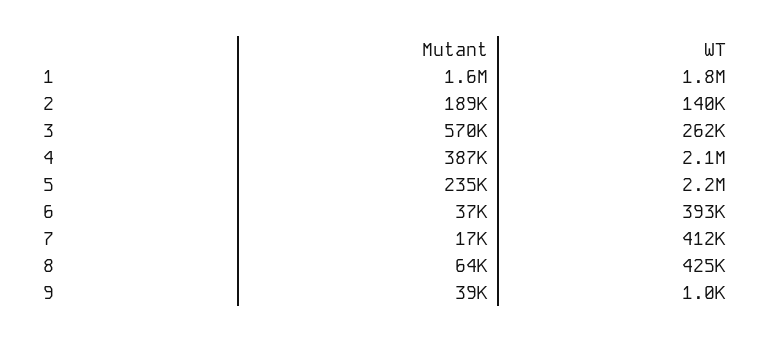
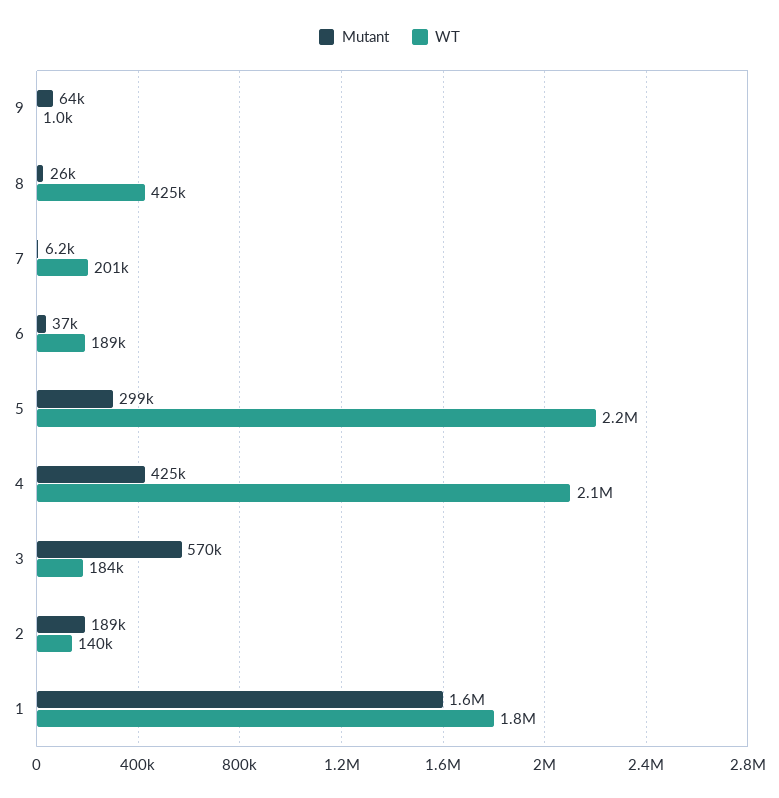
  {
    "Mutant": {
      "1": 1600000,
      "2": 189000,
      "3": 570000,
-     "4": 387000,
+     "4": 425000,
-     "5": 235000,
+     "5": 299000,
      "6": 37000,
-     "7": 17000,
+     "7": 6200,
-     "8": 64000,
+     "8": 26000,
-     "9": 39000
+     "9": 64000
    },
    "WT": {
      "1": 1800000,
      "2": 140000,
-     "3": 262000,
+     "3": 184000,
      "4": 2100000,
      "5": 2200000,
-     "6": 393000,
+     "6": 189000,
-     "7": 412000,
+     "7": 201000,
      "8": 425000,
      "9": 1000
    }
  }

